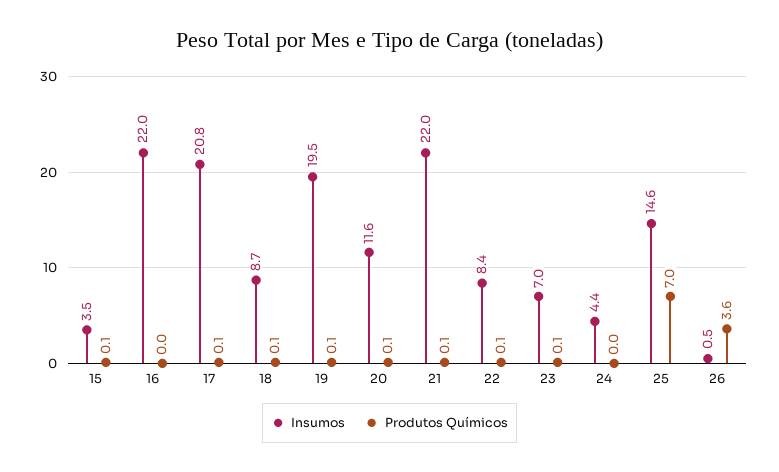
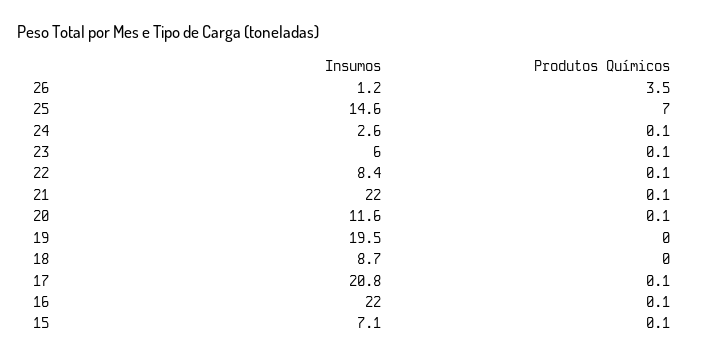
  {
    "Insumos": {
-     "15": 3.5,
+     "15": 7.1,
      "16": 22,
      "17": 20.8,
      "18": 8.7,
      "19": 19.5,
      "20": 11.6,
      "21": 22,
      "22": 8.4,
-     "23": 7,
+     "23": 6,
-     "24": 4.4,
+     "24": 2.6,
      "25": 14.6,
-     "26": 0.5
+     "26": 1.2
    },
    "Produtos Químicos": {
      "15": 0.1,
-     "16": 0,
+     "16": 0.1,
      "17": 0.1,
-     "18": 0.1,
+     "18": 0,
-     "19": 0.1,
+     "19": 0,
      "20": 0.1,
      "21": 0.1,
      "22": 0.1,
      "23": 0.1,
-     "24": 0,
+     "24": 0.1,
      "25": 7,
-     "26": 3.6
+     "26": 3.5
    }
  }

